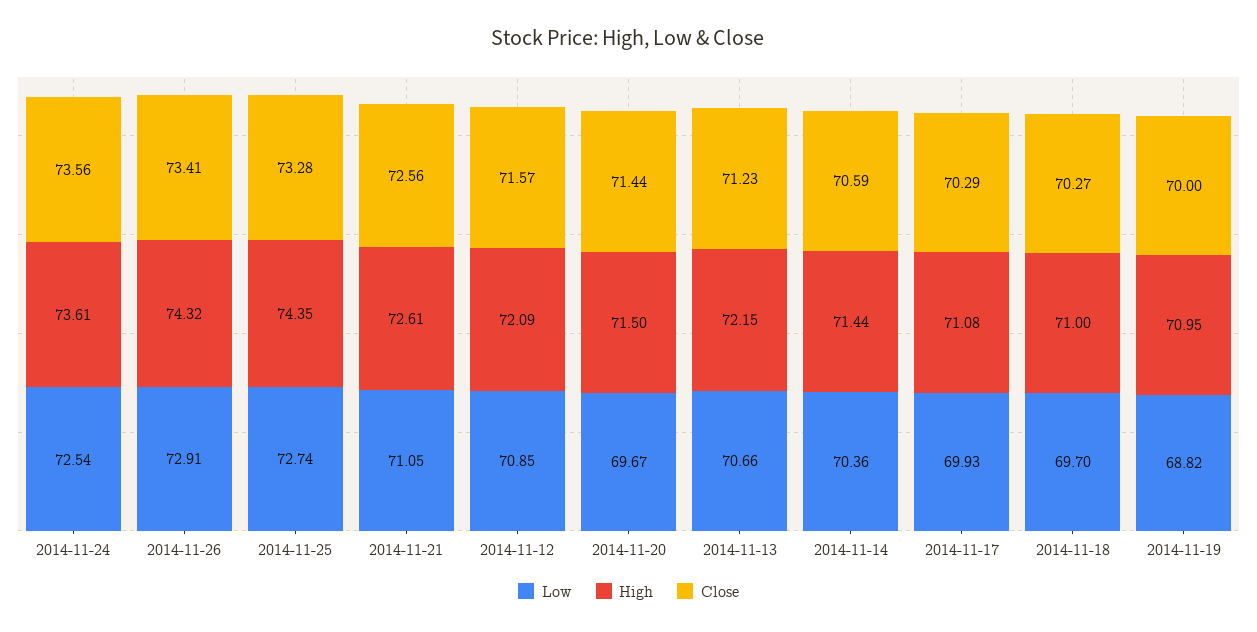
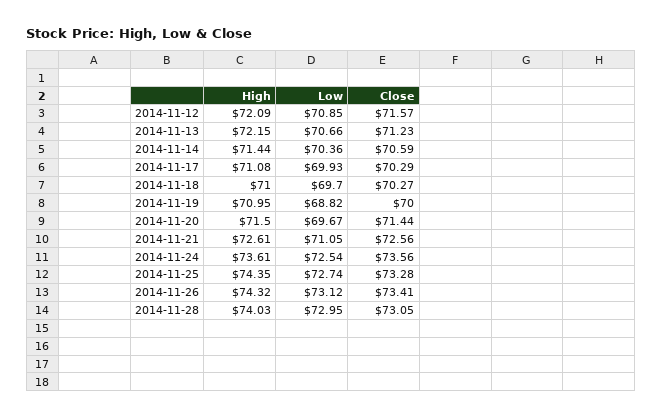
  {
    "Low": {
      "2014-11-24": 72.54,
-     "2014-11-26": 72.91,
+     "2014-11-26": 73.12,
      "2014-11-25": 72.74,
      "2014-11-21": 71.05,
      "2014-11-12": 70.85,
      "2014-11-20": 69.67,
      "2014-11-13": 70.66,
      "2014-11-14": 70.36,
      "2014-11-17": 69.93,
      "2014-11-18": 69.7,
-     "2014-11-19": 68.82
+     "2014-11-19": 68.82,
+     "2014-11-28": 72.95
    },
    "High": {
      "2014-11-24": 73.61,
      "2014-11-26": 74.32,
      "2014-11-25": 74.35,
      "2014-11-21": 72.61,
      "2014-11-12": 72.09,
      "2014-11-20": 71.5,
      "2014-11-13": 72.15,
      "2014-11-14": 71.44,
      "2014-11-17": 71.08,
      "2014-11-18": 71,
-     "2014-11-19": 70.95
+     "2014-11-19": 70.95,
+     "2014-11-28": 74.03
    },
    "Close": {
      "2014-11-24": 73.56,
      "2014-11-26": 73.41,
      "2014-11-25": 73.28,
      "2014-11-21": 72.56,
      "2014-11-12": 71.57,
      "2014-11-20": 71.44,
      "2014-11-13": 71.23,
      "2014-11-14": 70.59,
      "2014-11-17": 70.29,
      "2014-11-18": 70.27,
-     "2014-11-19": 70
+     "2014-11-19": 70,
+     "2014-11-28": 73.05
    }
  }

